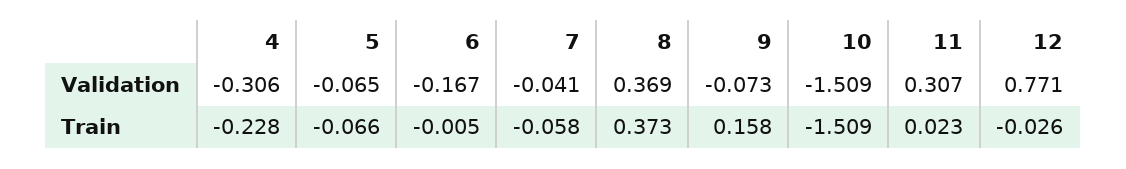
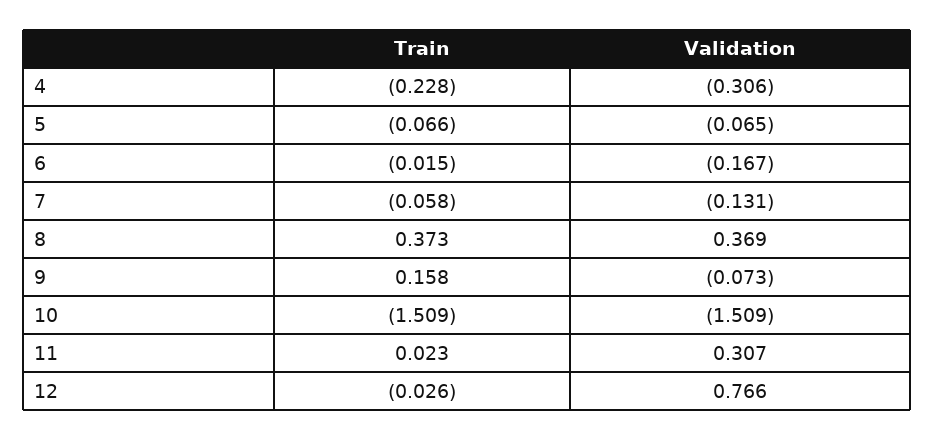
  {
    "4": {
      "Validation": -0.306,
      "Train": -0.228
    },
    "5": {
      "Validation": -0.065,
      "Train": -0.066
    },
    "6": {
      "Validation": -0.167,
-     "Train": -0.005
+     "Train": -0.015
    },
    "7": {
-     "Validation": -0.041,
+     "Validation": -0.131,
      "Train": -0.058
    },
    "8": {
      "Validation": 0.369,
      "Train": 0.373
    },
    "9": {
      "Validation": -0.073,
      "Train": 0.158
    },
    "10": {
      "Validation": -1.509,
      "Train": -1.509
    },
    "11": {
      "Validation": 0.307,
      "Train": 0.023
    },
    "12": {
-     "Validation": 0.771,
+     "Validation": 0.766,
      "Train": -0.026
    }
  }

